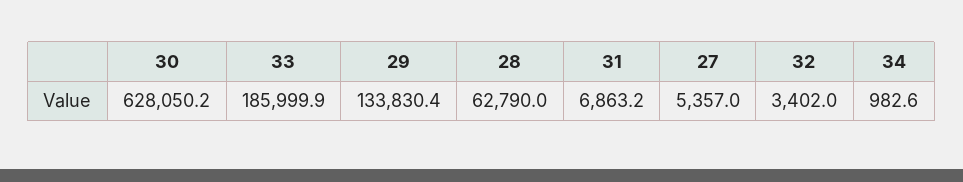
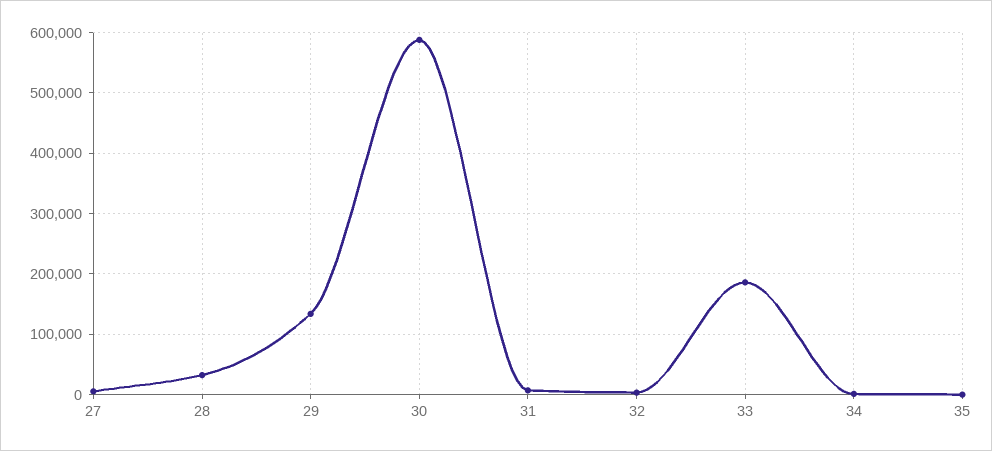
  {
-   "30": 628050.2,
+   "30": 590000,
    "33": 185999.9,
    "29": 133830.4,
-   "28": 62790,
+   "28": 30000,
    "31": 6863.2,
    "27": 5357,
    "32": 3402,
-   "34": 982.6
+   "34": 982.6,
+   "35": 0
  }

